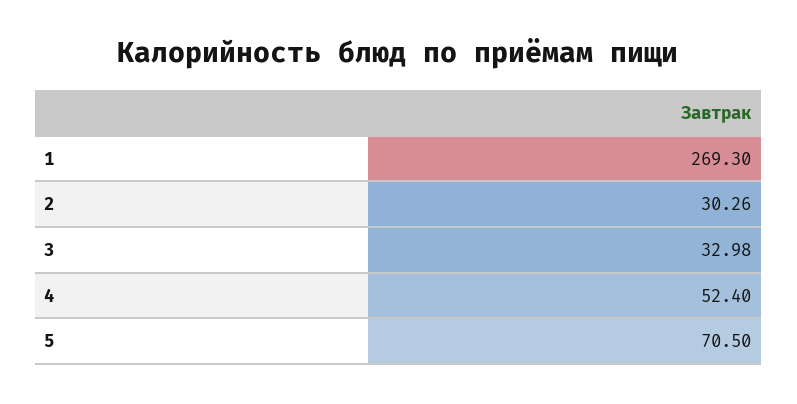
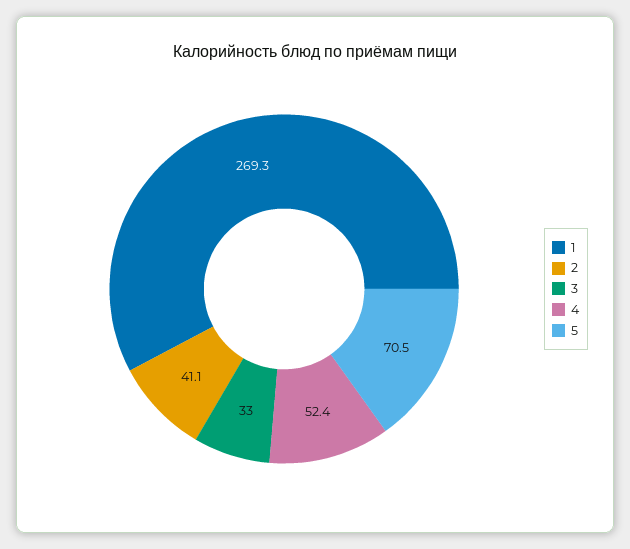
  {
    "1": 269.3,
-   "2": 30.26,
+   "2": 41.1,
    "3": 32.98,
    "4": 52.4,
    "5": 70.5
  }

